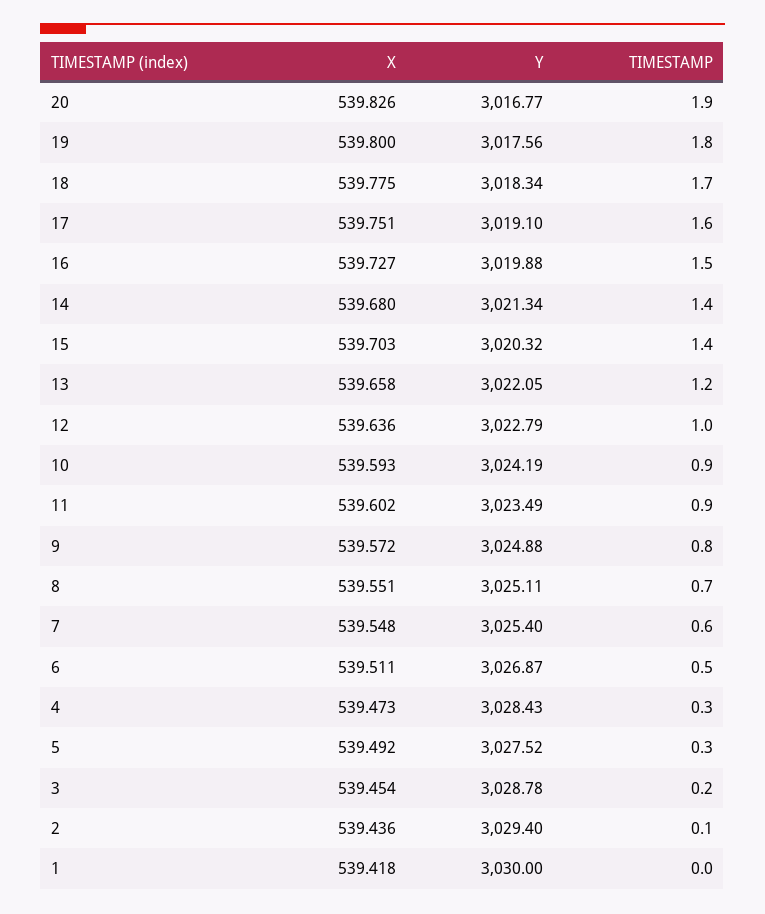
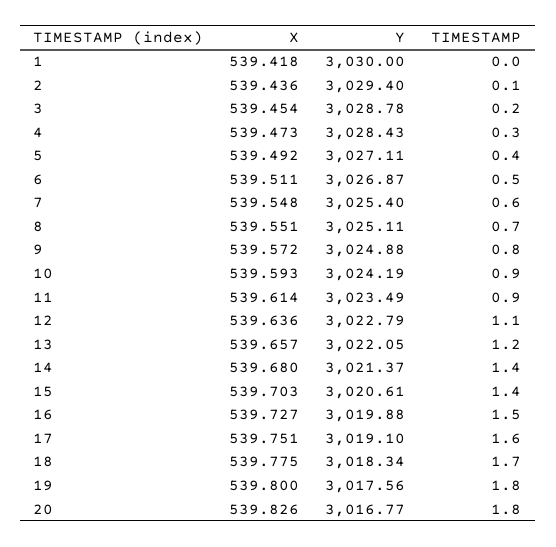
  {
    "X": {
      "20": 539.826,
      "19": 539.8,
      "18": 539.775,
      "17": 539.751,
      "16": 539.727,
      "14": 539.68,
      "15": 539.703,
-     "13": 539.658,
+     "13": 539.657,
      "12": 539.636,
      "10": 539.593,
-     "11": 539.602,
+     "11": 539.614,
      "9": 539.572,
      "8": 539.551,
      "7": 539.548,
      "6": 539.511,
      "4": 539.473,
      "5": 539.492,
      "3": 539.454,
      "2": 539.436,
      "1": 539.418
    },
    "Y": {
      "20": 3016.77,
      "19": 3017.56,
      "18": 3018.34,
      "17": 3019.1,
      "16": 3019.88,
-     "14": 3021.34,
+     "14": 3021.37,
-     "15": 3020.32,
+     "15": 3020.61,
      "13": 3022.05,
      "12": 3022.79,
      "10": 3024.19,
      "11": 3023.49,
      "9": 3024.88,
      "8": 3025.11,
      "7": 3025.4,
      "6": 3026.87,
      "4": 3028.43,
-     "5": 3027.52,
+     "5": 3027.11,
      "3": 3028.78,
      "2": 3029.4,
      "1": 3030
    },
    "TIMESTAMP": {
-     "20": 1.9,
+     "20": 1.8,
      "19": 1.8,
      "18": 1.7,
      "17": 1.6,
      "16": 1.5,
      "14": 1.4,
      "15": 1.4,
      "13": 1.2,
-     "12": 1,
+     "12": 1.1,
      "10": 0.9,
      "11": 0.9,
      "9": 0.8,
      "8": 0.7,
      "7": 0.6,
      "6": 0.5,
      "4": 0.3,
-     "5": 0.3,
+     "5": 0.4,
      "3": 0.2,
      "2": 0.1,
      "1": 0
    }
  }

